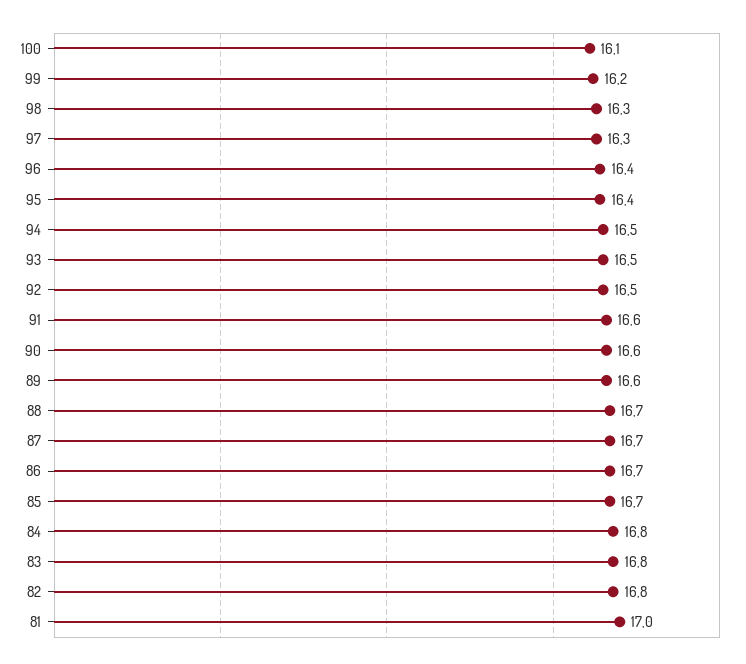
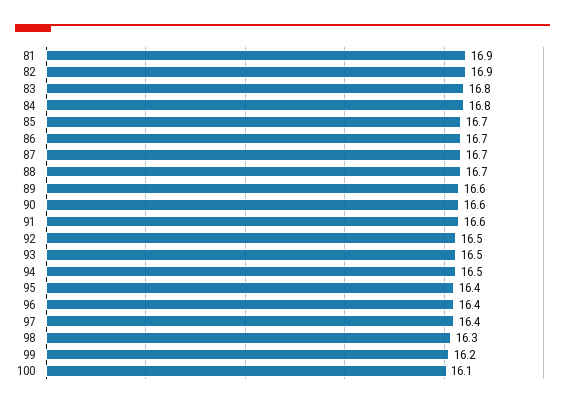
  {
    "100": 16.1,
    "99": 16.2,
    "98": 16.3,
-   "97": 16.3,
+   "97": 16.4,
    "96": 16.4,
    "95": 16.4,
    "94": 16.5,
    "93": 16.5,
    "92": 16.5,
    "91": 16.6,
    "90": 16.6,
    "89": 16.6,
    "88": 16.7,
    "87": 16.7,
    "86": 16.7,
    "85": 16.7,
    "84": 16.8,
    "83": 16.8,
-   "82": 16.8,
+   "82": 16.9,
-   "81": 17
+   "81": 16.9
  }

